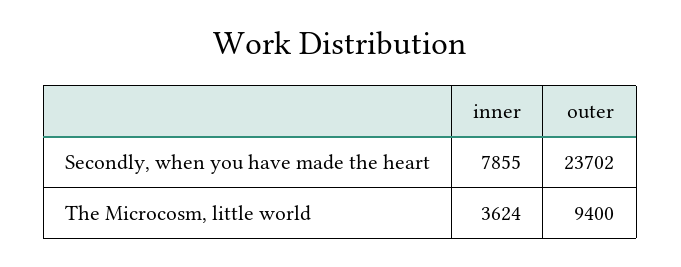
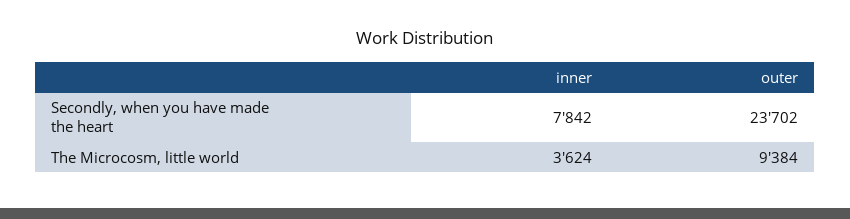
  {
    "inner": {
-     "Secondly, when you have made the heart": 7855,
+     "Secondly, when you have made the heart": 7842,
      "The Microcosm, little world": 3624
    },
    "outer": {
      "Secondly, when you have made the heart": 23702,
-     "The Microcosm, little world": 9400
+     "The Microcosm, little world": 9384
    }
  }

